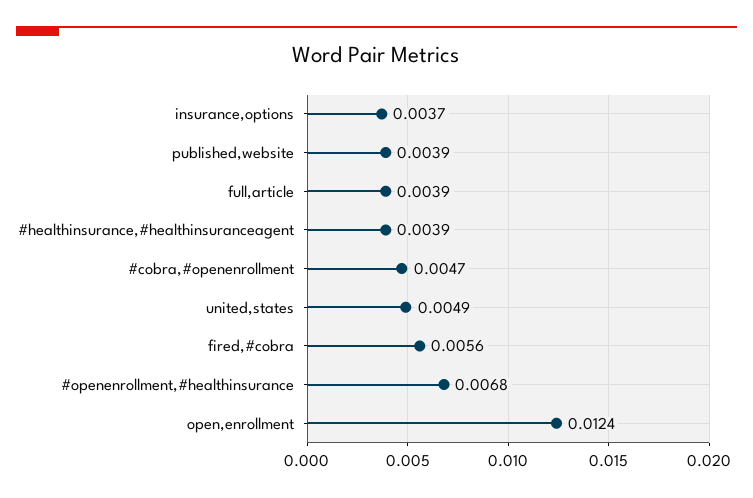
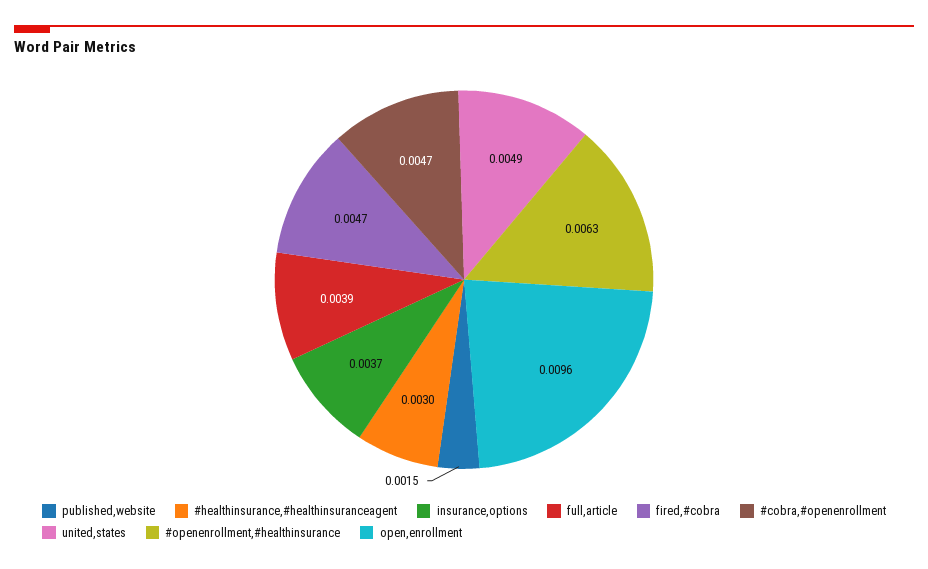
  {
    "insurance,options": 0.0037,
-   "published,website": 0.0039,
+   "published,website": 0.0015,
    "full,article": 0.0039,
-   "#healthinsurance,#healthinsuranceagent": 0.0039,
+   "#healthinsurance,#healthinsuranceagent": 0.003,
    "#cobra,#openenrollment": 0.0047,
    "united,states": 0.0049,
-   "fired,#cobra": 0.0056,
+   "fired,#cobra": 0.0047,
-   "#openenrollment,#healthinsurance": 0.0068,
+   "#openenrollment,#healthinsurance": 0.0063,
-   "open,enrollment": 0.0124
+   "open,enrollment": 0.0096
  }

